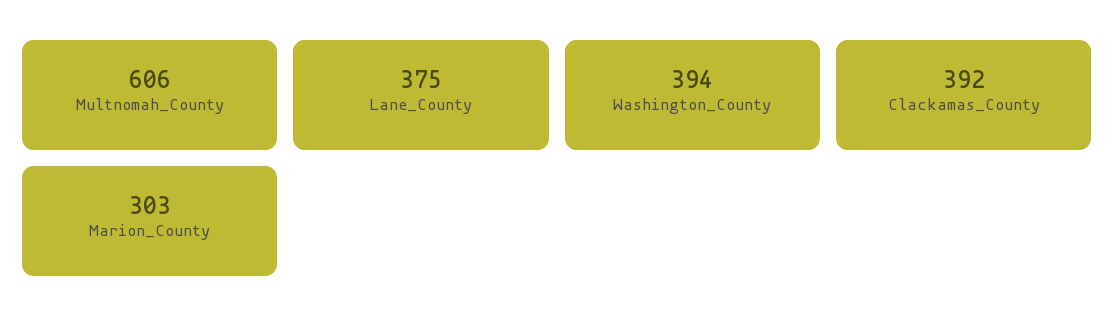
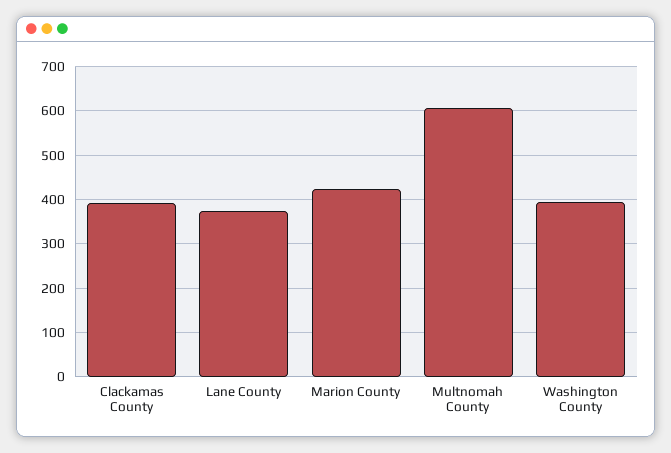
  {
    "Multnomah_County": 606,
    "Lane_County": 375,
    "Washington_County": 394,
    "Clackamas_County": 392,
-   "Marion_County": 303
+   "Marion_County": 420
  }

